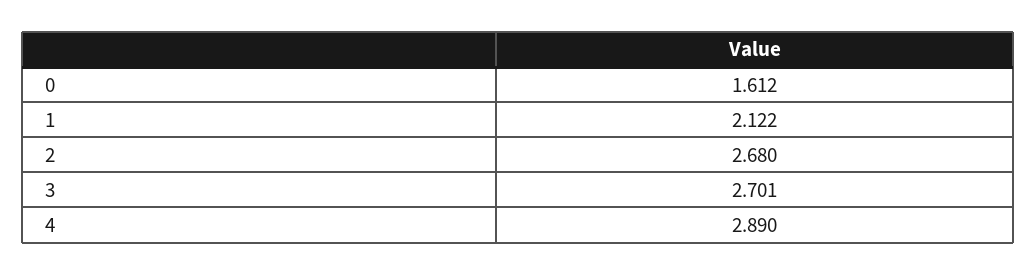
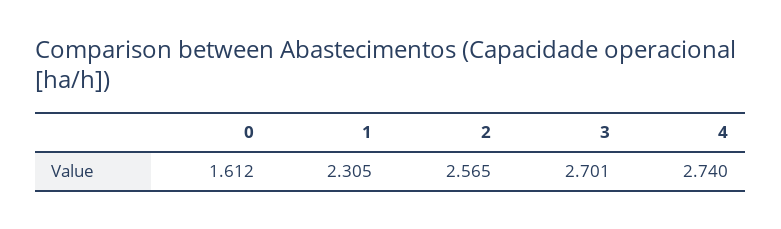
  {
    "0": 1.612,
-   "1": 2.122,
+   "1": 2.305,
-   "2": 2.68,
+   "2": 2.565,
    "3": 2.701,
-   "4": 2.89
+   "4": 2.74
  }

